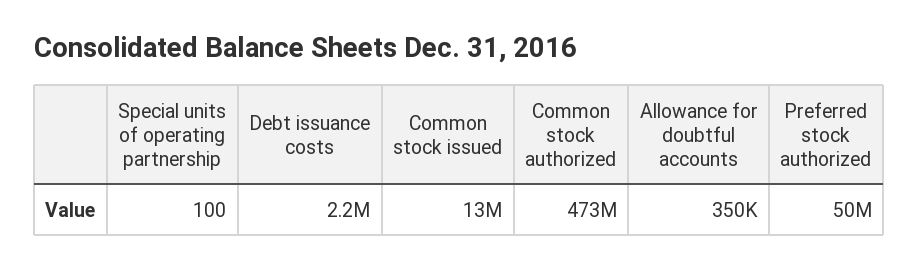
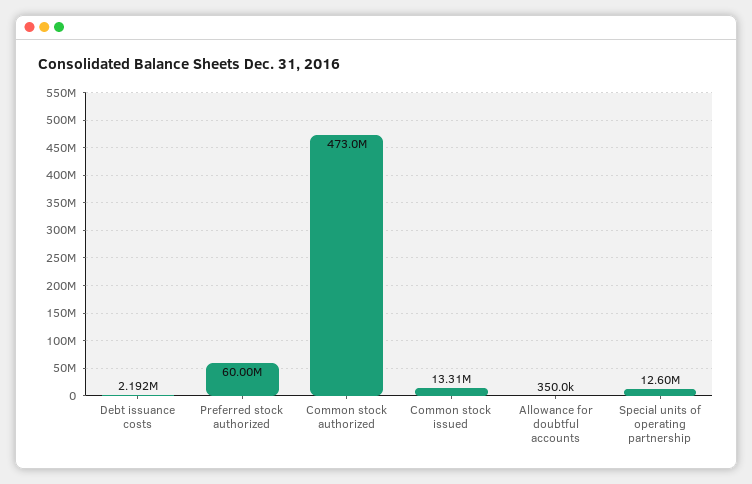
  {
-   "Special units of operating partnership": 100,
+   "Special units of operating partnership": 12600000,
    "Debt issuance costs": 2192000,
    "Common stock issued": 13310000,
    "Common stock authorized": 473000000,
    "Allowance for doubtful accounts": 350000,
-   "Preferred stock authorized": 50000000
+   "Preferred stock authorized": 60000000
  }

